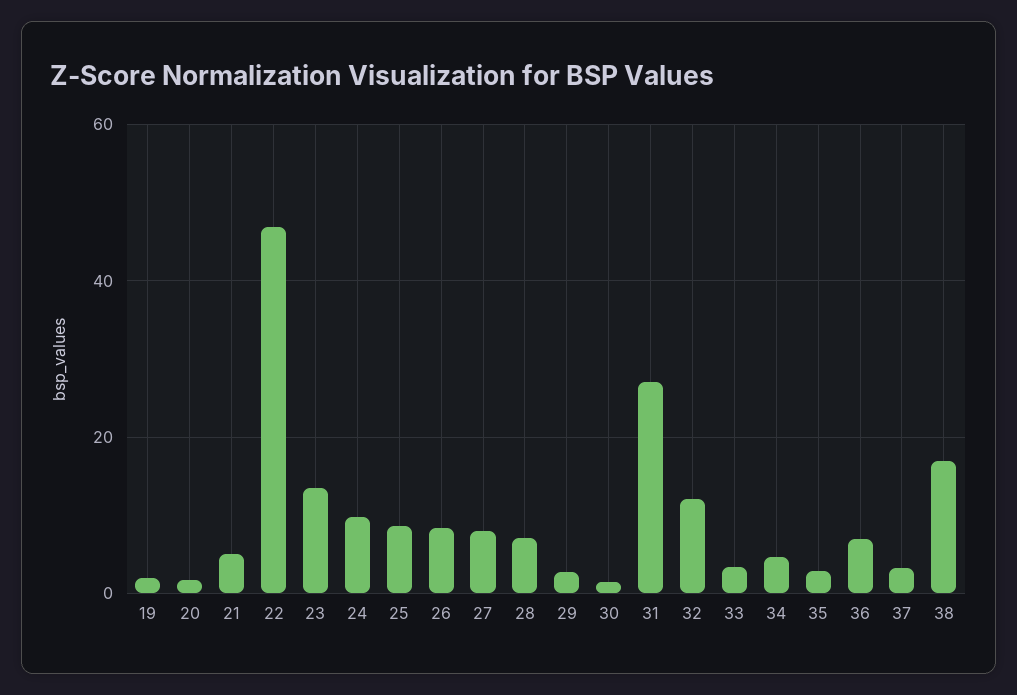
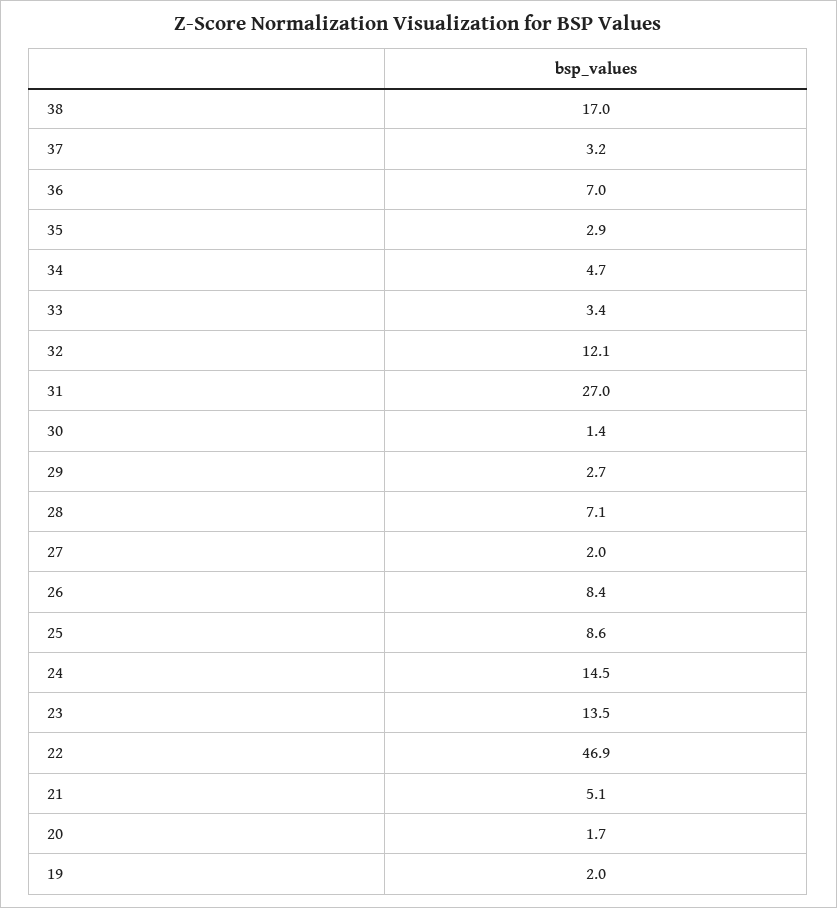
  {
    "19": 2,
    "20": 1.7,
    "21": 5.1,
    "22": 46.9,
    "23": 13.5,
-   "24": 10,
+   "24": 14.5,
    "25": 8.6,
    "26": 8.4,
-   "27": 8,
+   "27": 2,
    "28": 7.1,
    "29": 2.7,
    "30": 1.4,
    "31": 27,
    "32": 12.1,
    "33": 3.4,
    "34": 4.7,
    "35": 2.9,
    "36": 7,
    "37": 3.2,
    "38": 17
  }

